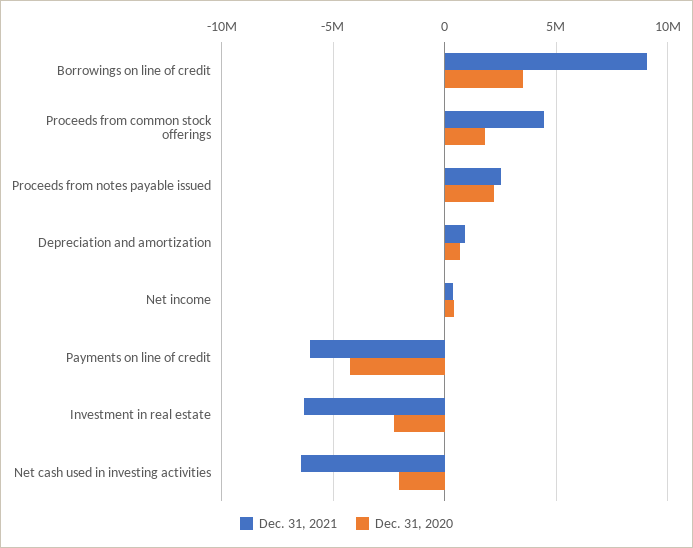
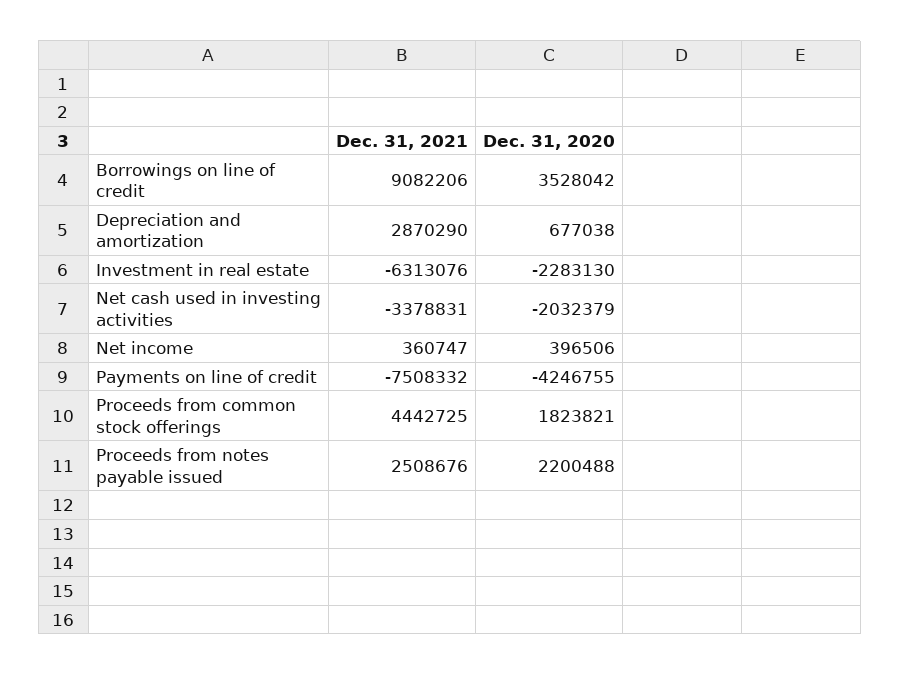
  {
    "Dec. 31, 2021": {
      "Borrowings on line of credit": 9082206,
      "Proceeds from common stock offerings": 4442725,
      "Proceeds from notes payable issued": 2508676,
-     "Depreciation and amortization": 1000000,
+     "Depreciation and amortization": 2870290,
      "Net income": 360747,
-     "Payments on line of credit": -6000000,
+     "Payments on line of credit": -7508332,
      "Investment in real estate": -6313076,
-     "Net cash used in investing activities": -6500000
+     "Net cash used in investing activities": -3378831
    },
    "Dec. 31, 2020": {
      "Borrowings on line of credit": 3528042,
      "Proceeds from common stock offerings": 1823821,
      "Proceeds from notes payable issued": 2200488,
      "Depreciation and amortization": 677038,
      "Net income": 396506,
      "Payments on line of credit": -4246755,
      "Investment in real estate": -2283130,
      "Net cash used in investing activities": -2032379
    }
  }

